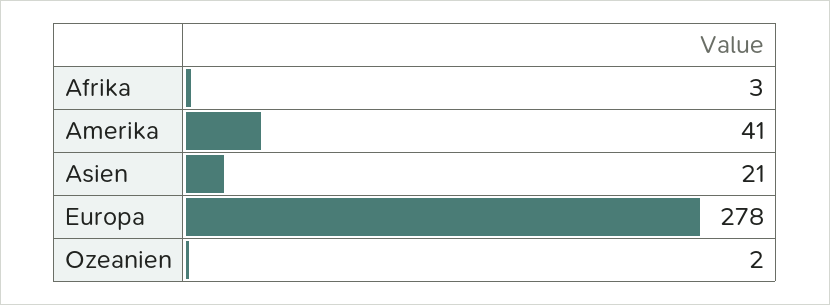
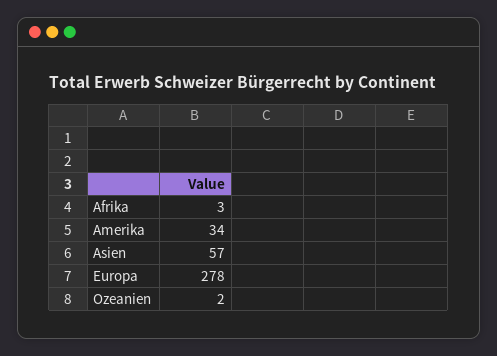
  {
    "Afrika": 3,
-   "Amerika": 41,
+   "Amerika": 34,
-   "Asien": 21,
+   "Asien": 57,
    "Europa": 278,
    "Ozeanien": 2
  }

